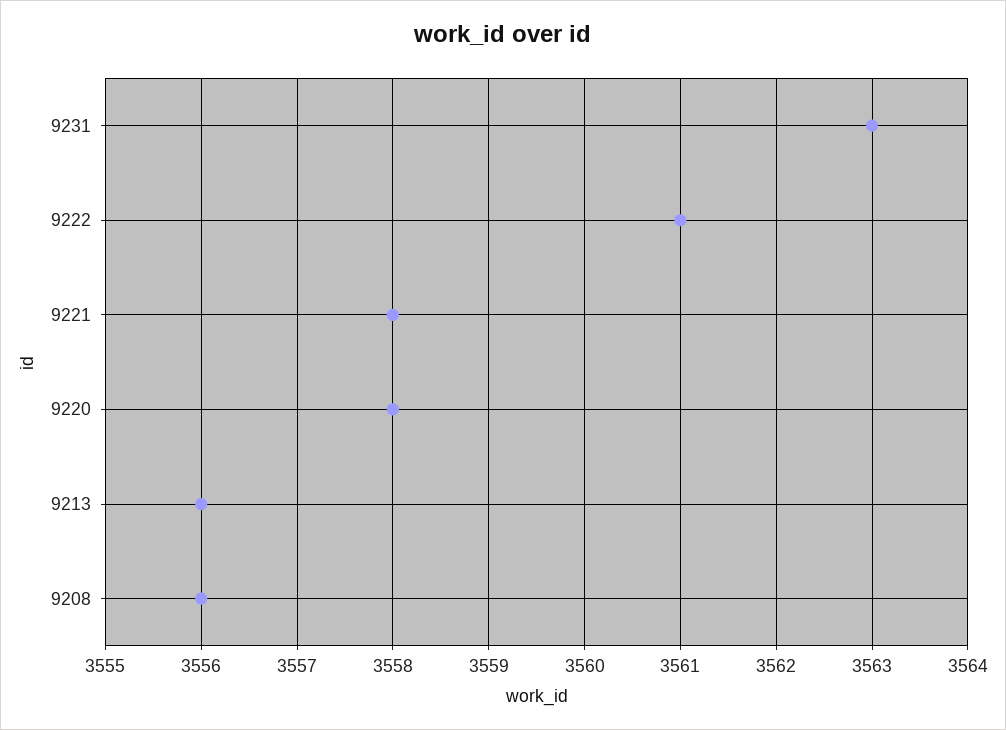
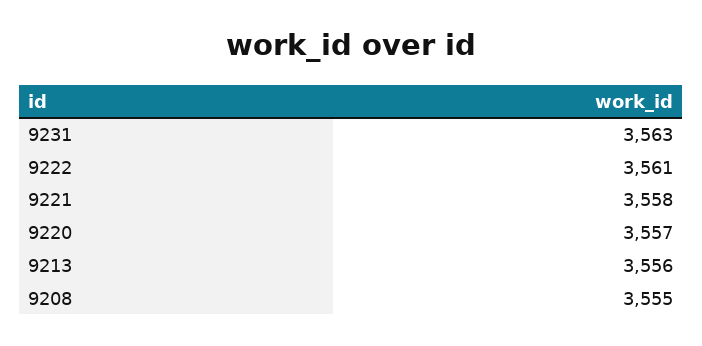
  {
    "9231": 3563,
    "9222": 3561,
    "9221": 3558,
-   "9220": 3558,
+   "9220": 3557,
    "9213": 3556,
-   "9208": 3556
+   "9208": 3555
  }

